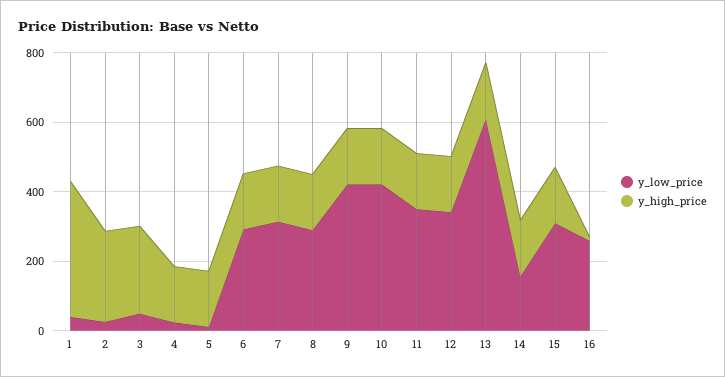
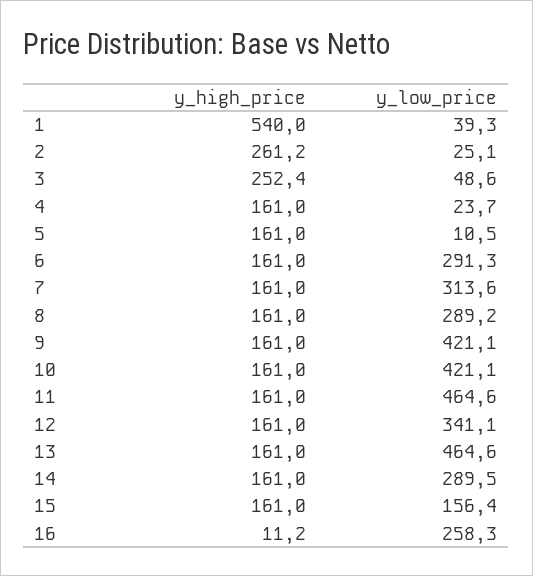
  {
    "y_low_price": {
      "1": 39.3,
      "2": 25.1,
      "3": 48.6,
      "4": 23.7,
      "5": 10.5,
      "6": 291.3,
      "7": 313.6,
      "8": 289.2,
      "9": 421.1,
      "10": 421.1,
-     "11": 350,
+     "11": 464.6,
      "12": 341.1,
-     "13": 600,
+     "13": 464.6,
-     "14": 150,
+     "14": 289.5,
-     "15": 300,
+     "15": 156.4,
      "16": 258.3
    },
    "y_high_price": {
-     "1": 400,
+     "1": 540,
      "2": 261.2,
      "3": 252.4,
      "4": 161,
      "5": 161,
      "6": 161,
      "7": 161,
      "8": 161,
      "9": 161,
      "10": 161,
      "11": 161,
      "12": 161,
      "13": 161,
      "14": 161,
      "15": 161,
      "16": 11.2
    }
  }

